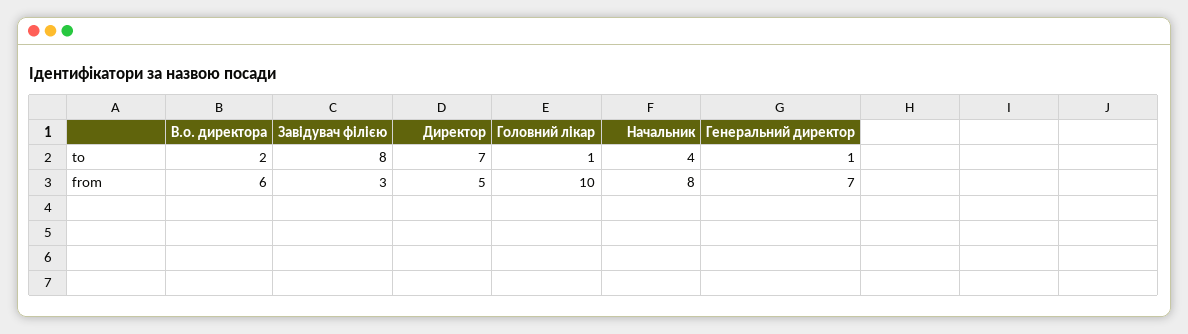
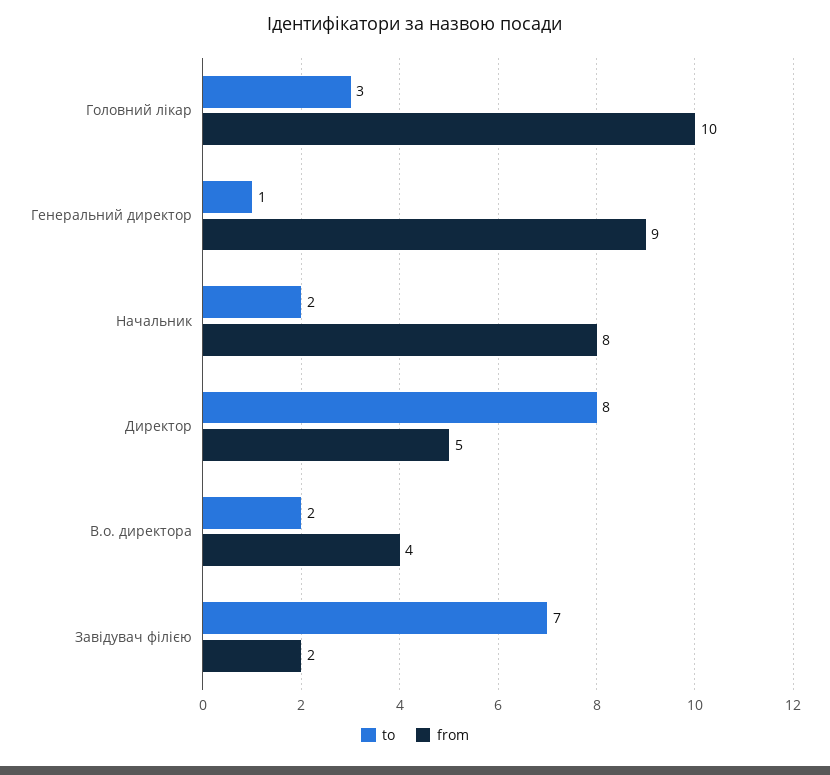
  {
    "to": {
      "В.о. директора": 2,
-     "Завідувач філією": 8,
+     "Завідувач філією": 7,
-     "Директор": 7,
+     "Директор": 8,
-     "Головний лікар": 1,
+     "Головний лікар": 3,
-     "Начальник": 4,
+     "Начальник": 2,
      "Генеральний директор": 1
    },
    "from": {
-     "В.о. директора": 6,
+     "В.о. директора": 4,
-     "Завідувач філією": 3,
+     "Завідувач філією": 2,
      "Директор": 5,
      "Головний лікар": 10,
      "Начальник": 8,
-     "Генеральний директор": 7
+     "Генеральний директор": 9
    }
  }

